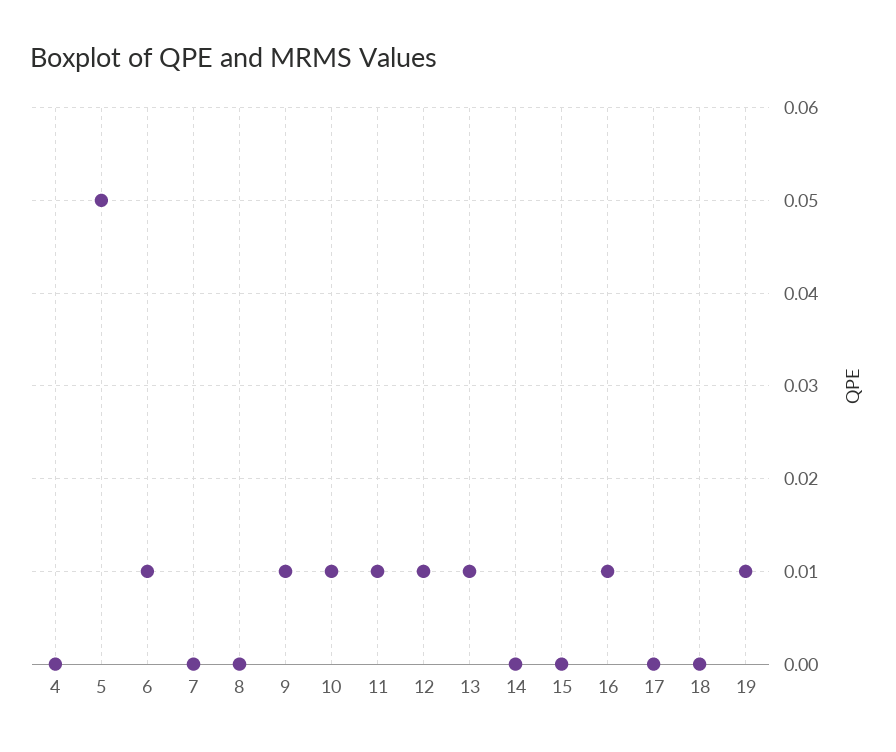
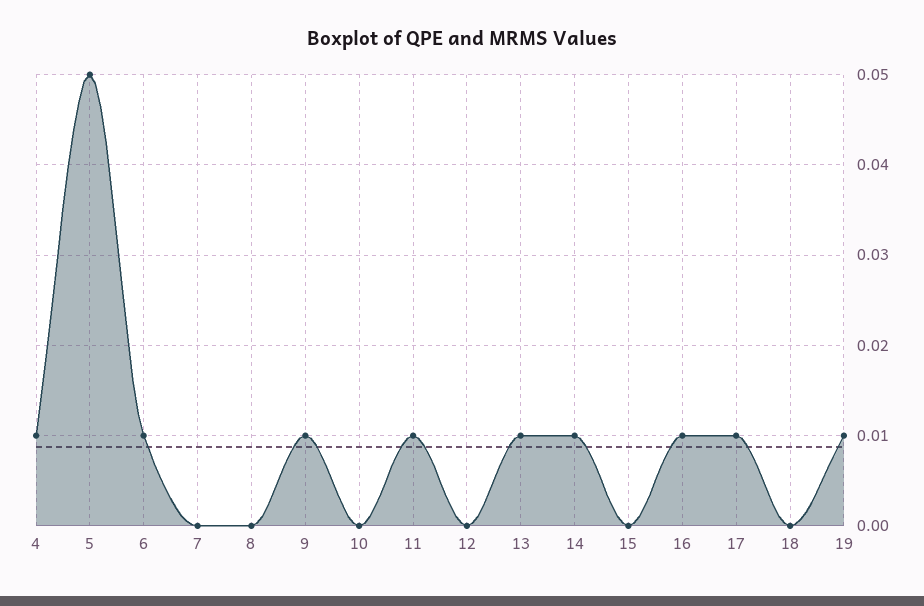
  {
-   "4": 0,
+   "4": 0.01,
    "5": 0.05,
    "6": 0.01,
    "7": 0,
    "8": 0,
    "9": 0.01,
-   "10": 0.01,
+   "10": 0,
    "11": 0.01,
-   "12": 0.01,
+   "12": 0,
    "13": 0.01,
-   "14": 0,
+   "14": 0.01,
    "15": 0,
    "16": 0.01,
-   "17": 0,
+   "17": 0.01,
    "18": 0,
    "19": 0.01
  }

